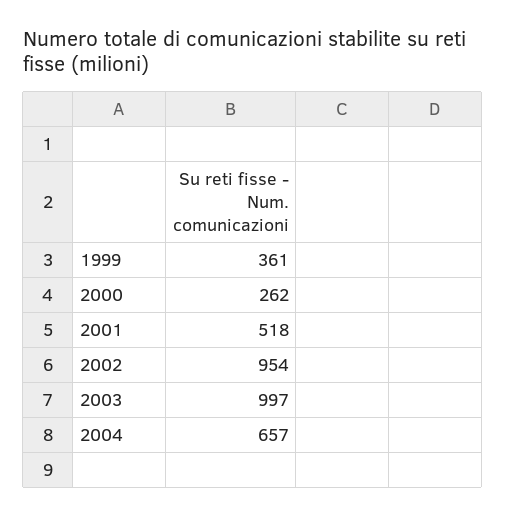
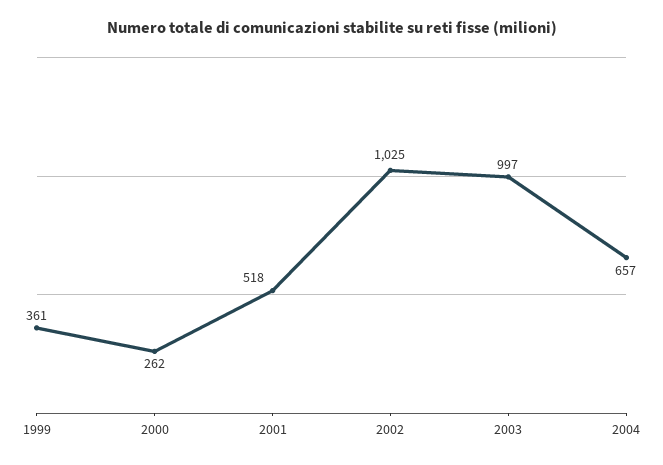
  {
    "1999": 361,
    "2000": 262,
    "2001": 518,
-   "2002": 954,
+   "2002": 1025,
    "2003": 997,
    "2004": 657
  }

